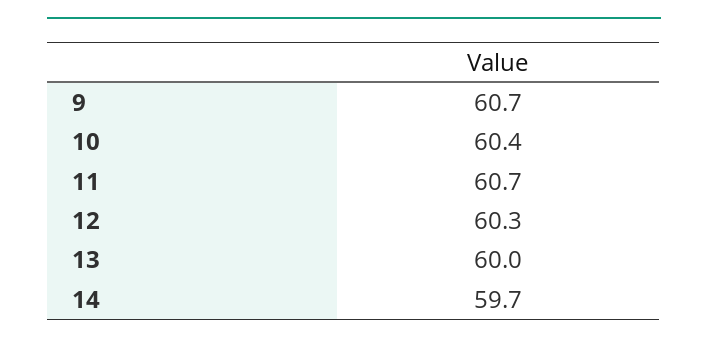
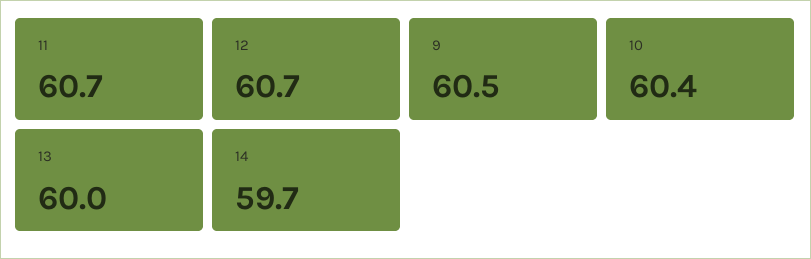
  {
-   "9": 60.7,
+   "9": 60.5,
    "10": 60.4,
    "11": 60.7,
-   "12": 60.3,
+   "12": 60.7,
    "13": 60,
    "14": 59.7
  }

